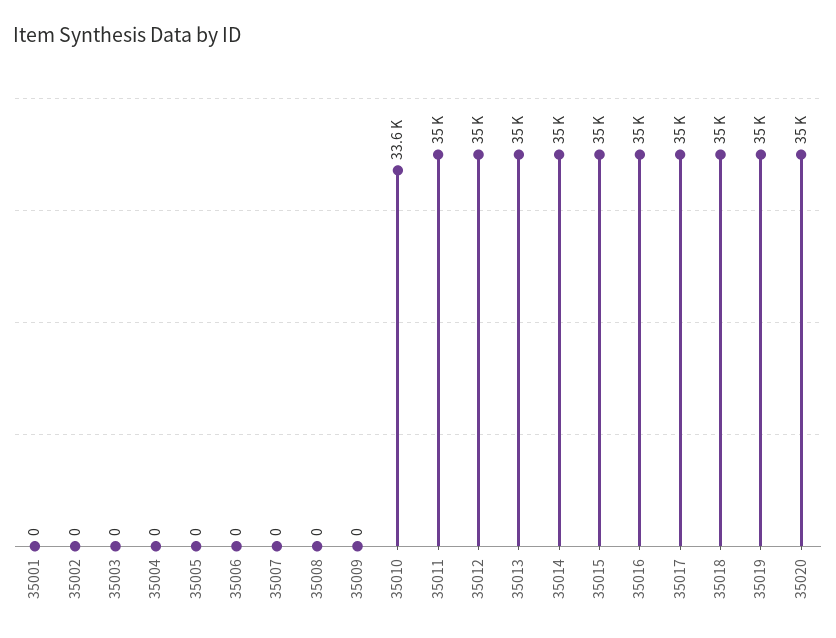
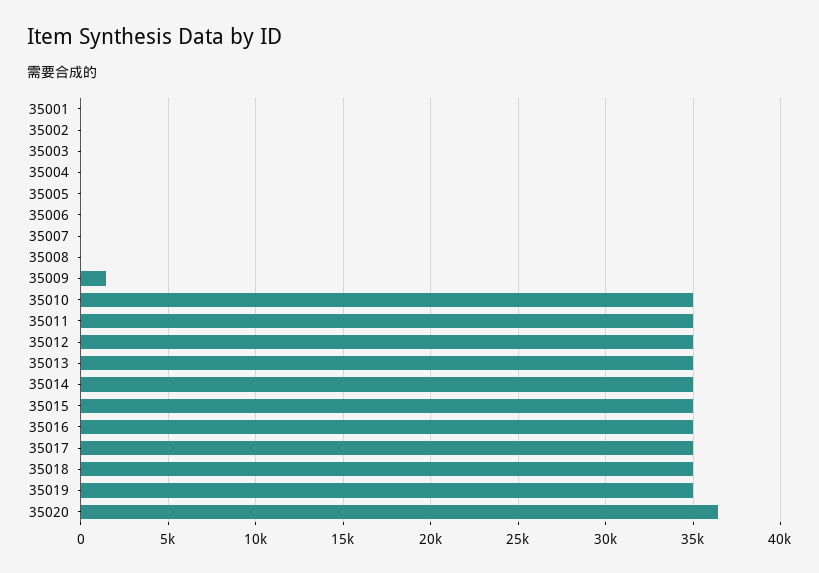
  {
    "35001": 0,
    "35002": 0,
    "35003": 0,
    "35004": 0,
    "35005": 0,
    "35006": 0,
    "35007": 0,
    "35008": 0,
-   "35009": 0,
+   "35009": 1500,
-   "35010": 33600,
+   "35010": 35000,
    "35011": 35000,
    "35012": 35000,
    "35013": 35000,
    "35014": 35000,
    "35015": 35000,
    "35016": 35000,
    "35017": 35000,
    "35018": 35000,
    "35019": 35000,
-   "35020": 35000
+   "35020": 36500
  }

